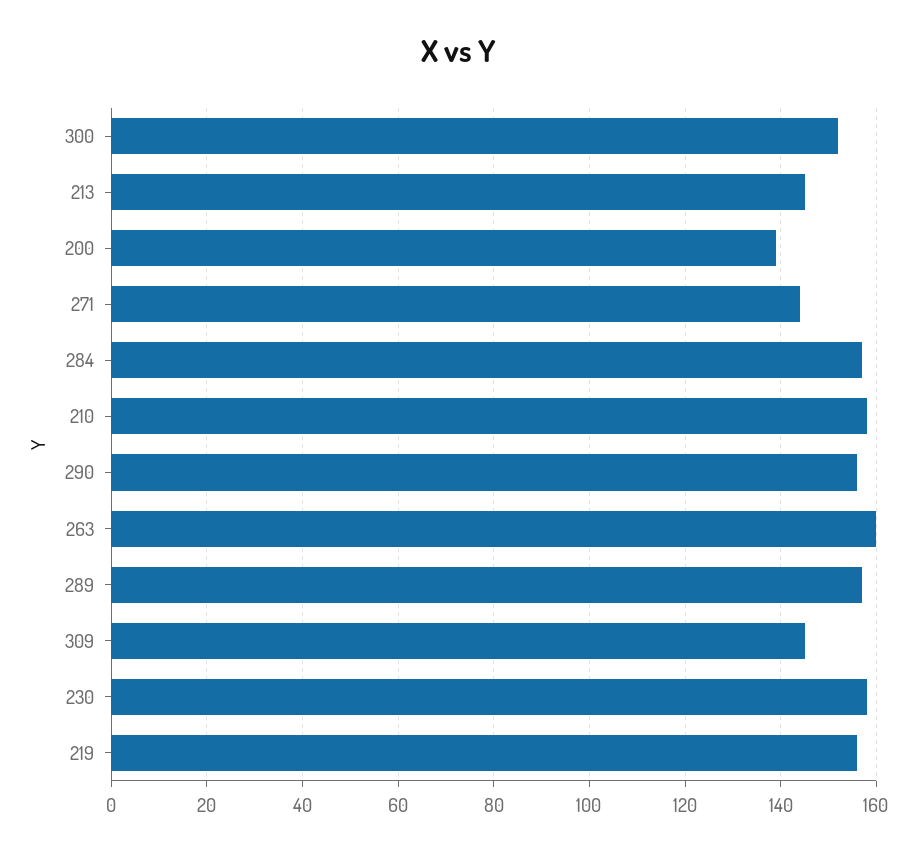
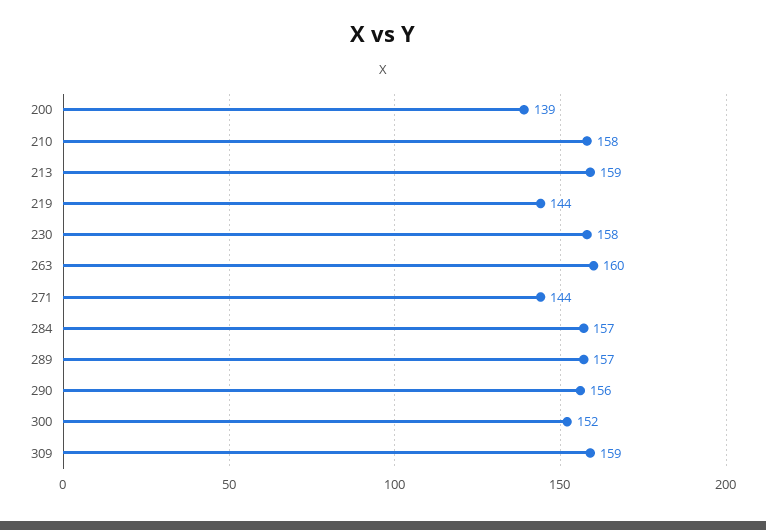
  {
    "300": 152,
-   "213": 145,
+   "213": 159,
    "200": 139,
    "271": 144,
    "284": 157,
    "210": 158,
    "290": 156,
    "263": 160,
    "289": 157,
-   "309": 145,
+   "309": 159,
    "230": 158,
-   "219": 155
+   "219": 144
  }

